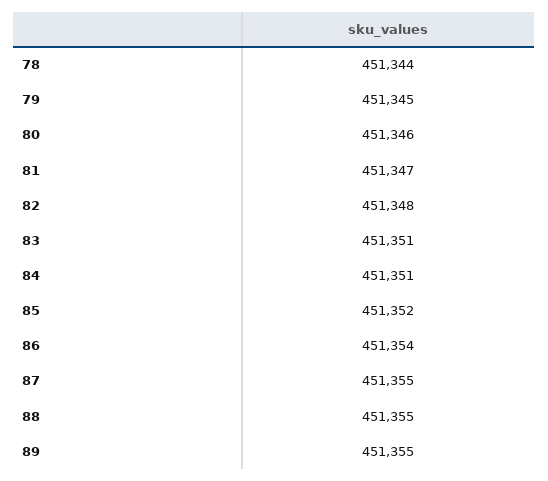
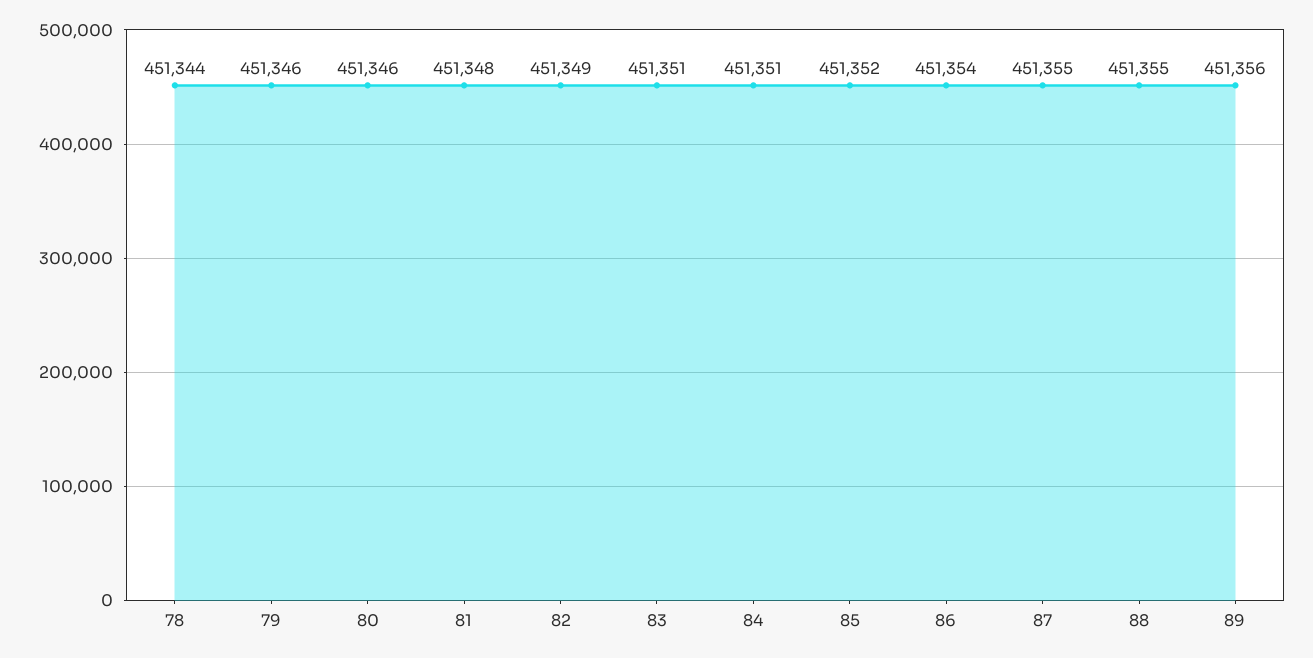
  {
    "78": 451344,
-   "79": 451345,
+   "79": 451346,
    "80": 451346,
-   "81": 451347,
+   "81": 451348,
-   "82": 451348,
+   "82": 451349,
    "83": 451351,
    "84": 451351,
    "85": 451352,
    "86": 451354,
    "87": 451355,
    "88": 451355,
-   "89": 451355
+   "89": 451356
  }

